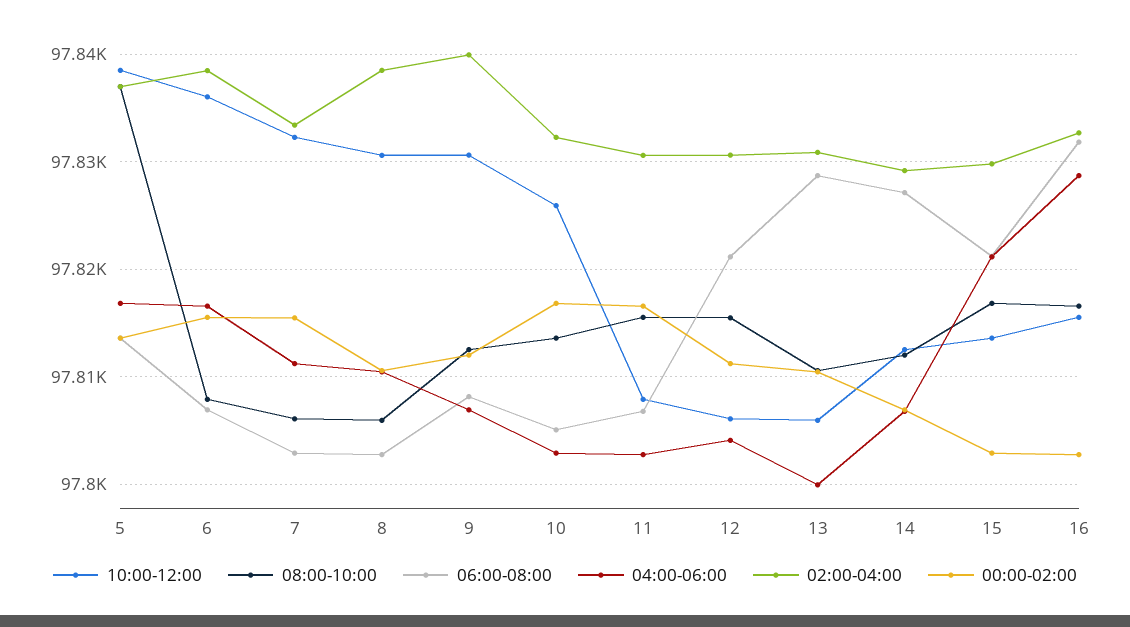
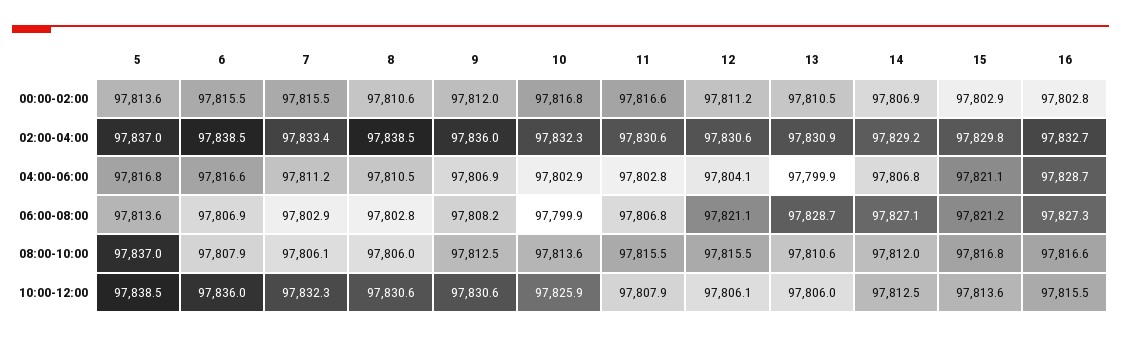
  {
    "10:00-12:00": {
      "5": 97838.5,
      "6": 97836,
      "7": 97832.3,
      "8": 97830.6,
      "9": 97830.6,
      "10": 97825.9,
      "11": 97807.9,
      "12": 97806.1,
      "13": 97806,
      "14": 97812.5,
      "15": 97813.6,
      "16": 97815.5
    },
    "08:00-10:00": {
      "5": 97837,
      "6": 97807.9,
      "7": 97806.1,
      "8": 97806,
      "9": 97812.5,
      "10": 97813.6,
      "11": 97815.5,
      "12": 97815.5,
      "13": 97810.6,
      "14": 97812,
      "15": 97816.8,
      "16": 97816.6
    },
    "06:00-08:00": {
      "5": 97813.6,
      "6": 97806.9,
      "7": 97802.9,
      "8": 97802.8,
      "9": 97808.2,
-     "10": 97805,
+     "10": 97799.9,
      "11": 97806.8,
      "12": 97821.1,
      "13": 97828.7,
      "14": 97827.1,
      "15": 97821.2,
-     "16": 97832
+     "16": 97827.3
    },
    "04:00-06:00": {
      "5": 97816.8,
      "6": 97816.6,
      "7": 97811.2,
      "8": 97810.5,
      "9": 97806.9,
      "10": 97802.9,
      "11": 97802.8,
      "12": 97804.1,
      "13": 97799.9,
      "14": 97806.8,
      "15": 97821.1,
      "16": 97828.7
    },
    "02:00-04:00": {
      "5": 97837,
      "6": 97838.5,
      "7": 97833.4,
      "8": 97838.5,
-     "9": 97840,
+     "9": 97836,
      "10": 97832.3,
      "11": 97830.6,
      "12": 97830.6,
      "13": 97830.9,
      "14": 97829.2,
      "15": 97829.8,
      "16": 97832.7
    },
    "00:00-02:00": {
      "5": 97813.6,
      "6": 97815.5,
      "7": 97815.5,
      "8": 97810.6,
      "9": 97812,
      "10": 97816.8,
      "11": 97816.6,
      "12": 97811.2,
      "13": 97810.5,
      "14": 97806.9,
      "15": 97802.9,
      "16": 97802.8
    }
  }

